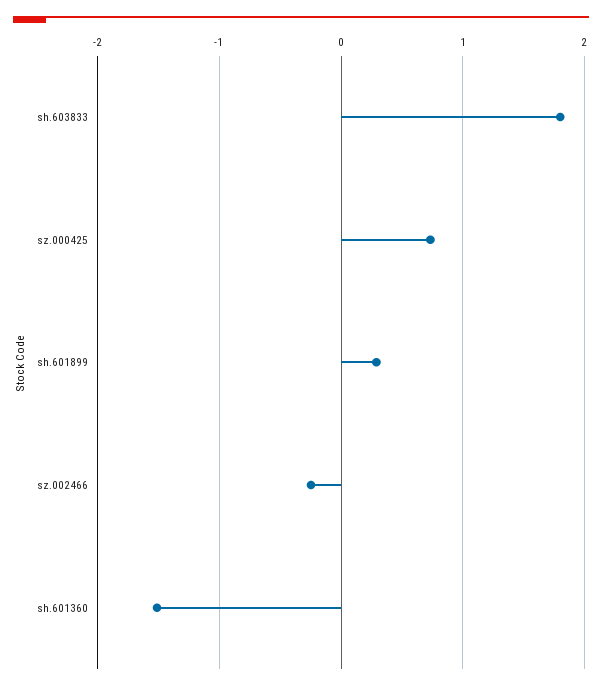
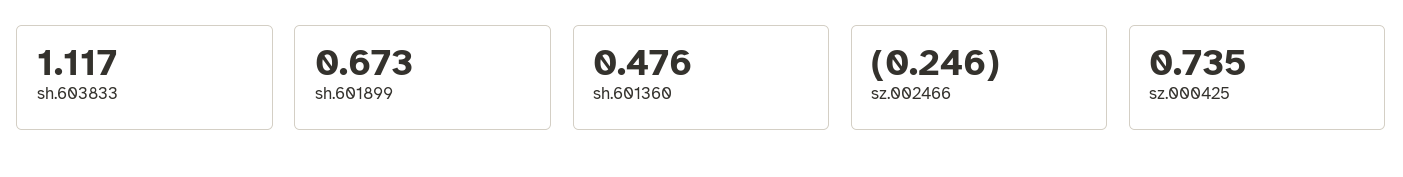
  {
-   "sh.603833": 1.8,
+   "sh.603833": 1.117,
    "sz.000425": 0.735,
-   "sh.601899": 0.3,
+   "sh.601899": 0.673,
    "sz.002466": -0.246,
-   "sh.601360": -1.5
+   "sh.601360": 0.476
  }

